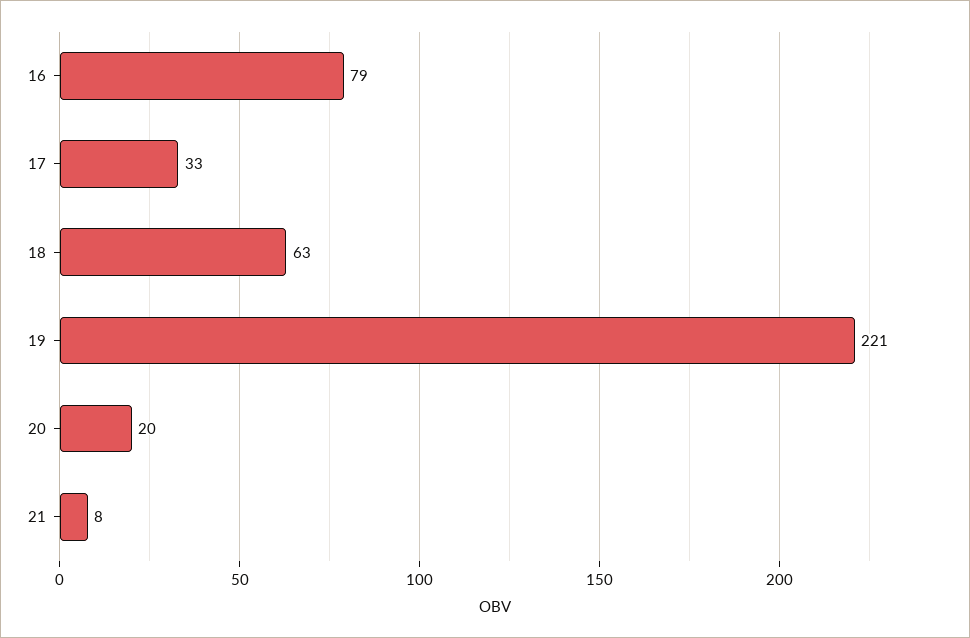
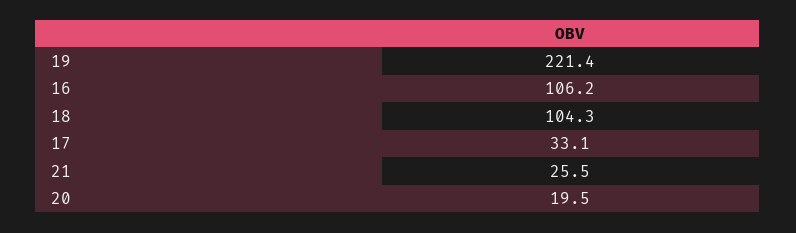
  {
-   "16": 79,
+   "16": 106.2,
    "17": 33.1,
-   "18": 63,
+   "18": 104.3,
    "19": 221.4,
    "20": 19.5,
-   "21": 8
+   "21": 25.5
  }

